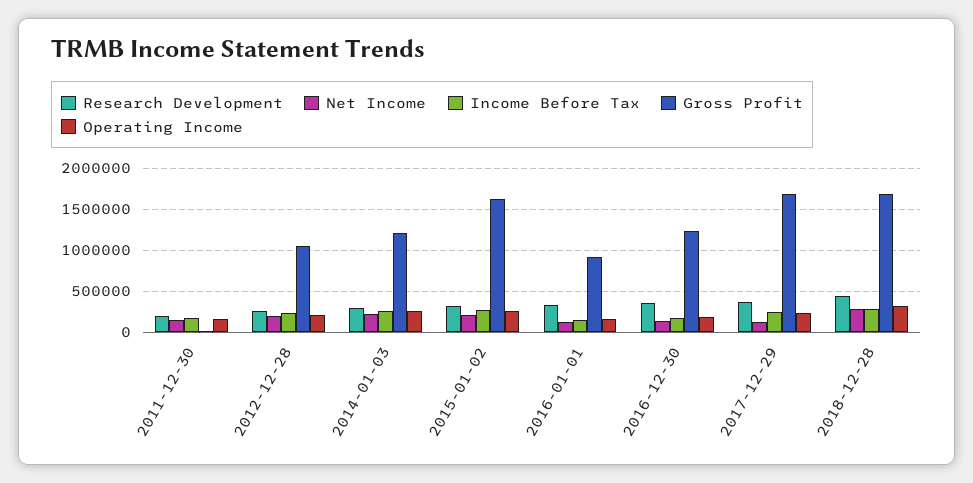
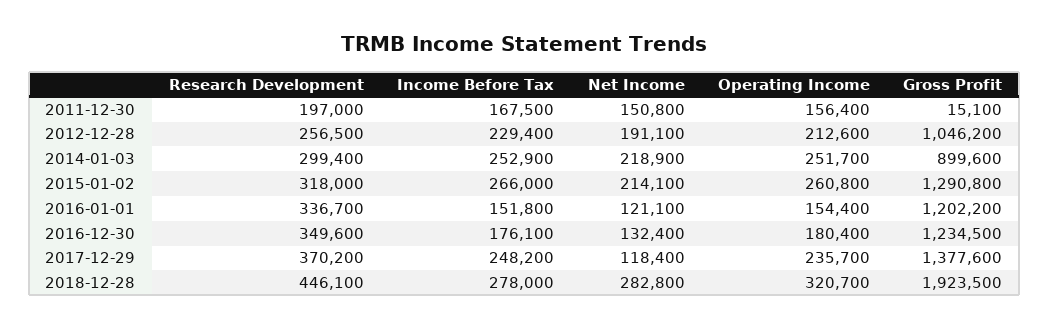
  {
    "Research Development": {
      "2011-12-30": 197000,
      "2012-12-28": 256500,
      "2014-01-03": 299400,
      "2015-01-02": 318000,
      "2016-01-01": 336700,
      "2016-12-30": 349600,
      "2017-12-29": 370200,
      "2018-12-28": 446100
    },
    "Net Income": {
      "2011-12-30": 150800,
      "2012-12-28": 191100,
      "2014-01-03": 218900,
      "2015-01-02": 214100,
      "2016-01-01": 121100,
      "2016-12-30": 132400,
      "2017-12-29": 118400,
      "2018-12-28": 282800
    },
    "Income Before Tax": {
      "2011-12-30": 167500,
      "2012-12-28": 229400,
      "2014-01-03": 252900,
      "2015-01-02": 266000,
      "2016-01-01": 151800,
      "2016-12-30": 176100,
      "2017-12-29": 248200,
      "2018-12-28": 278000
    },
    "Gross Profit": {
      "2011-12-30": 15100,
      "2012-12-28": 1046200,
-     "2014-01-03": 1200000,
+     "2014-01-03": 899600,
-     "2015-01-02": 1600000,
+     "2015-01-02": 1290800,
-     "2016-01-01": 900000,
+     "2016-01-01": 1202200,
      "2016-12-30": 1234500,
-     "2017-12-29": 1700000,
+     "2017-12-29": 1377600,
-     "2018-12-28": 1700000
+     "2018-12-28": 1923500
    },
    "Operating Income": {
      "2011-12-30": 156400,
      "2012-12-28": 212600,
      "2014-01-03": 251700,
      "2015-01-02": 260800,
      "2016-01-01": 154400,
      "2016-12-30": 180400,
      "2017-12-29": 235700,
      "2018-12-28": 320700
    }
  }

